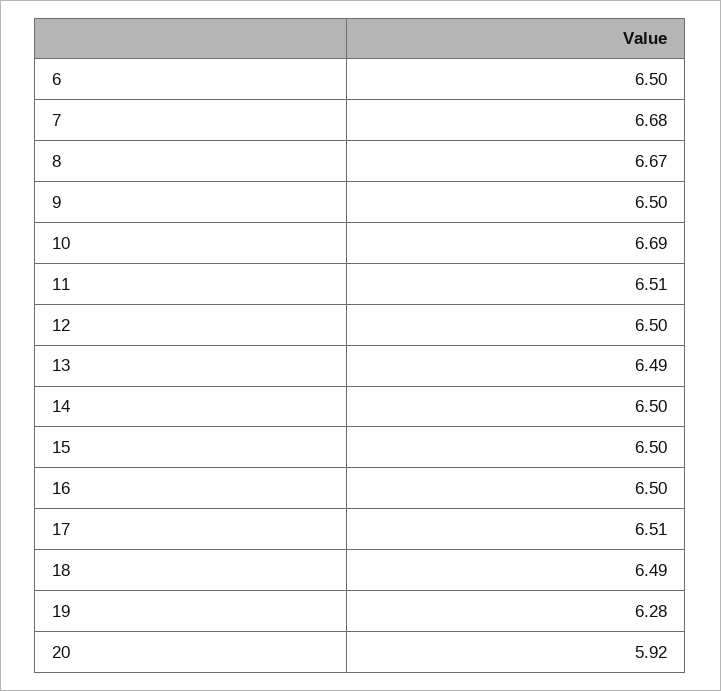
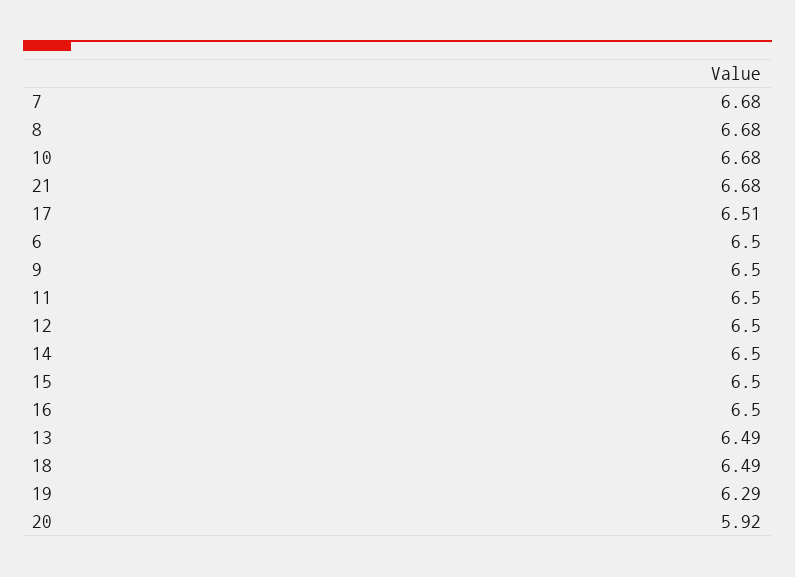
  {
    "6": 6.5,
    "7": 6.68,
-   "8": 6.67,
+   "8": 6.68,
    "9": 6.5,
-   "10": 6.69,
+   "10": 6.68,
-   "11": 6.51,
+   "11": 6.5,
    "12": 6.5,
    "13": 6.49,
    "14": 6.5,
    "15": 6.5,
    "16": 6.5,
    "17": 6.51,
    "18": 6.49,
-   "19": 6.28,
+   "19": 6.29,
-   "20": 5.92
+   "20": 5.92,
+   "21": 6.68
  }

